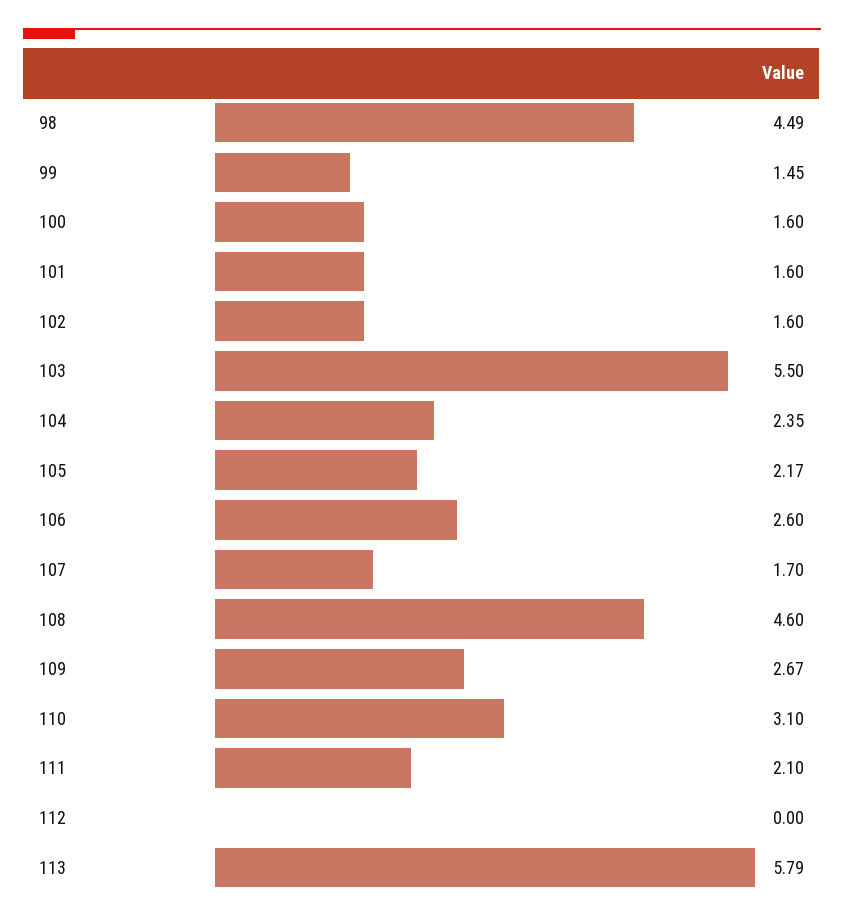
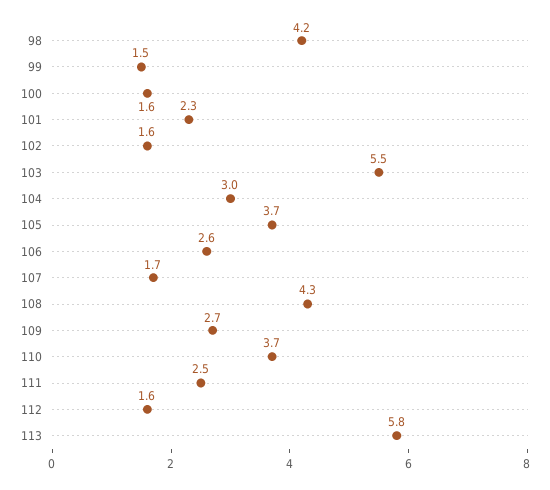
  {
-   "98": 4.49,
+   "98": 4.2,
    "99": 1.45,
    "100": 1.6,
-   "101": 1.6,
+   "101": 2.3,
    "102": 1.6,
    "103": 5.5,
-   "104": 2.35,
+   "104": 3,
-   "105": 2.17,
+   "105": 3.7,
    "106": 2.6,
    "107": 1.7,
-   "108": 4.6,
+   "108": 4.3,
    "109": 2.67,
-   "110": 3.1,
+   "110": 3.7,
-   "111": 2.1,
+   "111": 2.5,
-   "112": 0,
+   "112": 1.6,
    "113": 5.79
  }

